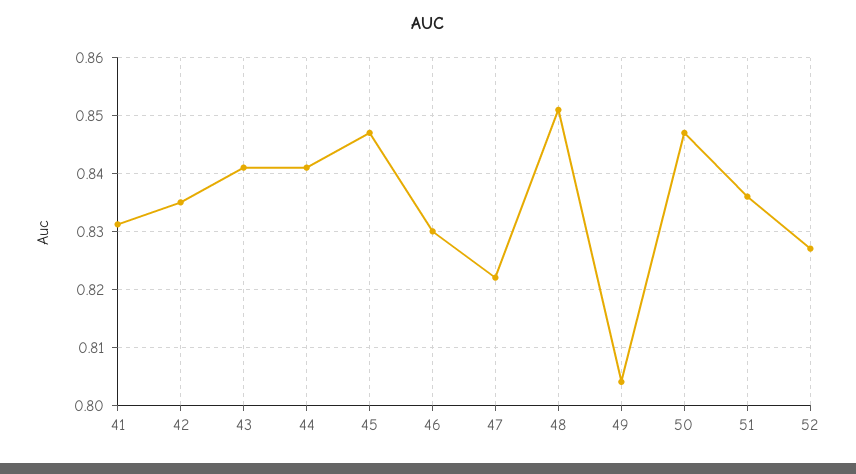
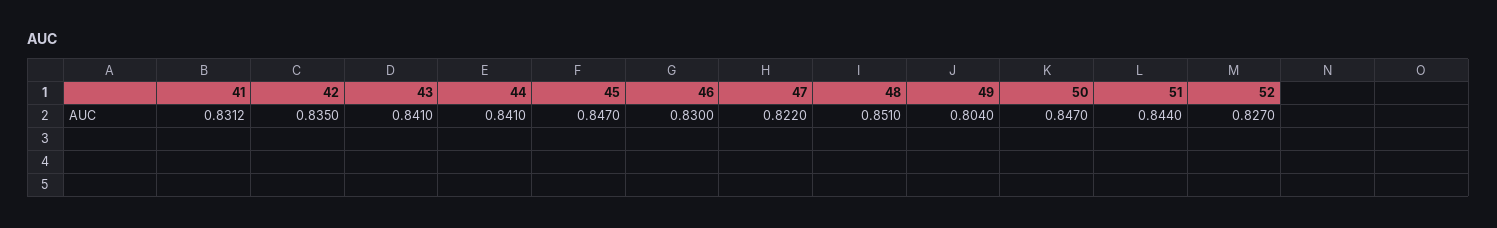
  {
    "41": 0.8312,
    "42": 0.835,
    "43": 0.841,
    "44": 0.841,
    "45": 0.847,
    "46": 0.83,
    "47": 0.822,
    "48": 0.851,
    "49": 0.804,
    "50": 0.847,
-   "51": 0.836,
+   "51": 0.844,
    "52": 0.827
  }

